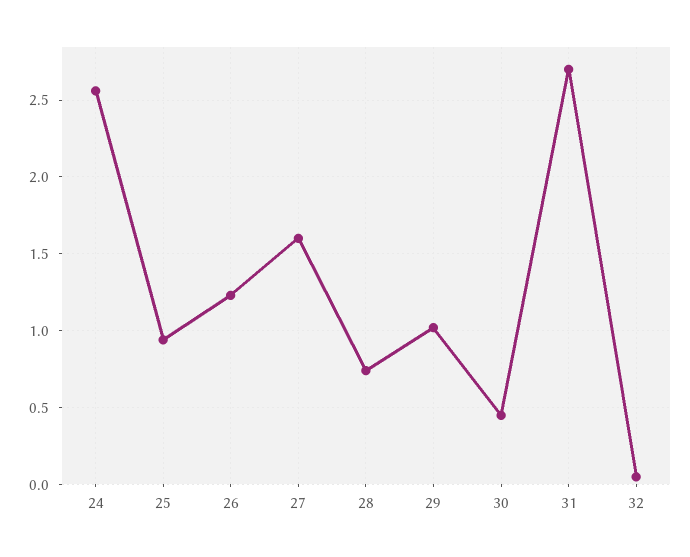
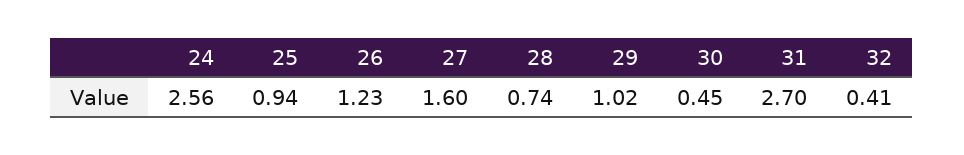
  {
    "24": 2.56,
    "25": 0.94,
    "26": 1.23,
    "27": 1.6,
    "28": 0.74,
    "29": 1.02,
    "30": 0.45,
    "31": 2.7,
-   "32": 0.05
+   "32": 0.41
  }

